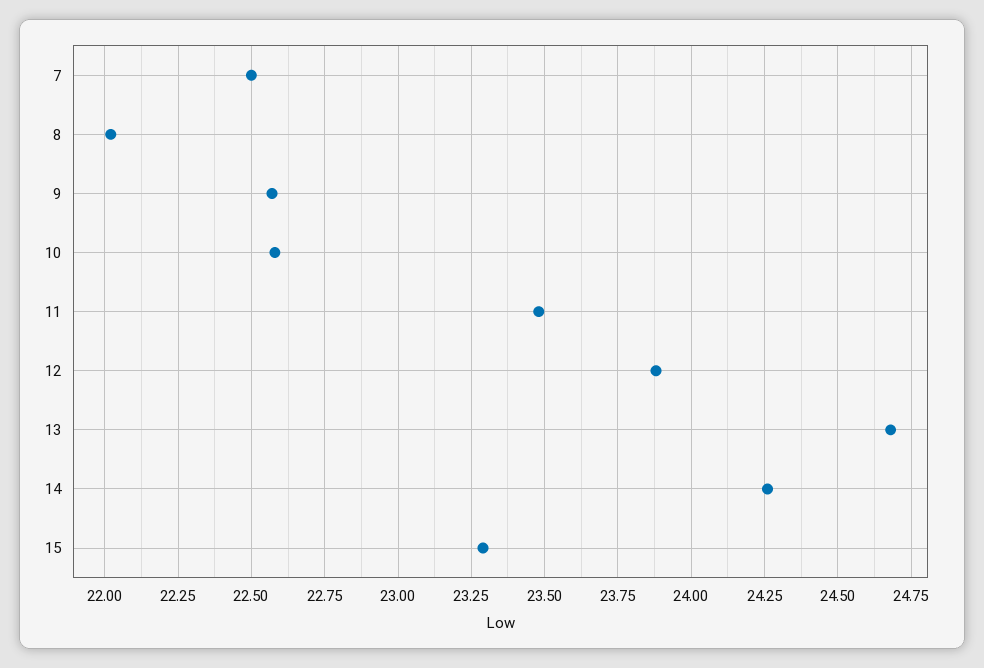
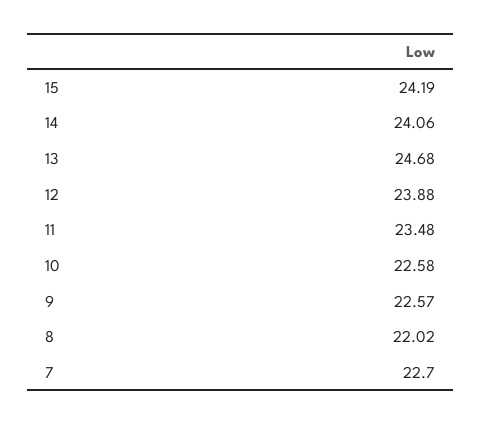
  {
-   "7": 22.5,
+   "7": 22.7,
    "8": 22.02,
    "9": 22.57,
    "10": 22.58,
    "11": 23.48,
    "12": 23.88,
    "13": 24.68,
-   "14": 24.25,
+   "14": 24.06,
-   "15": 23.3
+   "15": 24.19
  }

